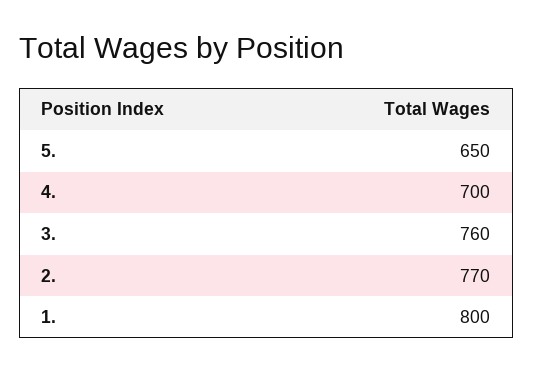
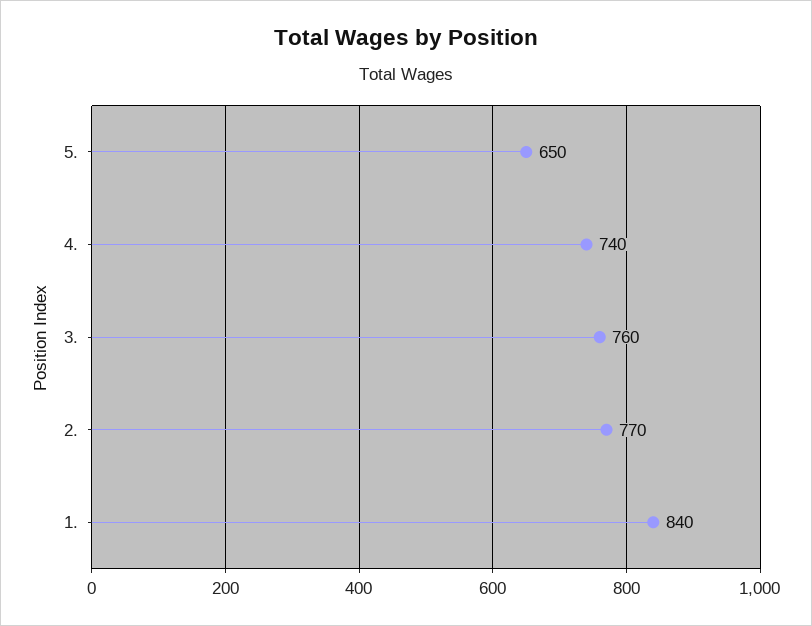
  {
    "5.": 650,
-   "4.": 700,
+   "4.": 740,
    "3.": 760,
    "2.": 770,
-   "1.": 800
+   "1.": 840
  }

